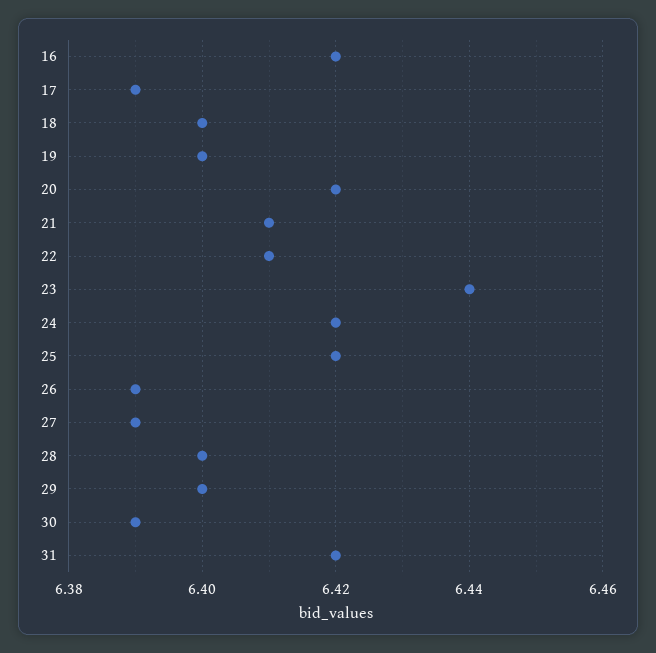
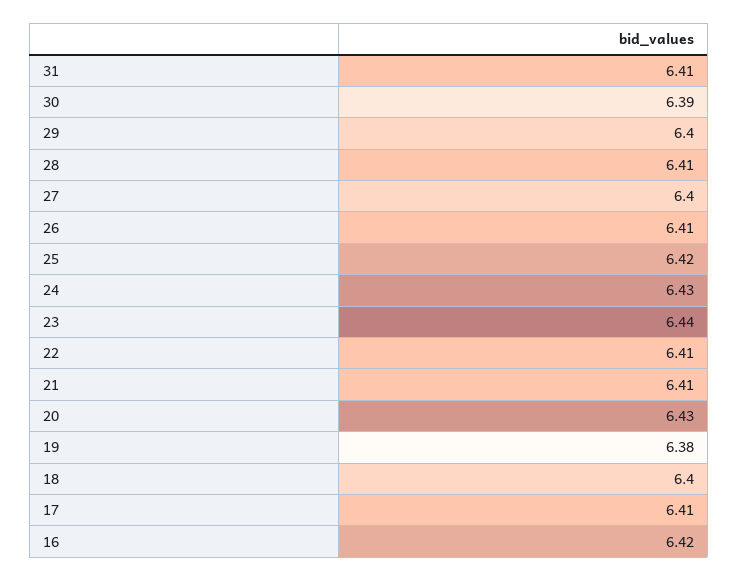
  {
    "16": 6.42,
-   "17": 6.39,
+   "17": 6.41,
    "18": 6.4,
-   "19": 6.4,
+   "19": 6.38,
-   "20": 6.42,
+   "20": 6.43,
    "21": 6.41,
    "22": 6.41,
    "23": 6.44,
-   "24": 6.42,
+   "24": 6.43,
    "25": 6.42,
-   "26": 6.39,
+   "26": 6.41,
-   "27": 6.39,
+   "27": 6.4,
-   "28": 6.4,
+   "28": 6.41,
    "29": 6.4,
    "30": 6.39,
-   "31": 6.42
+   "31": 6.41
  }

